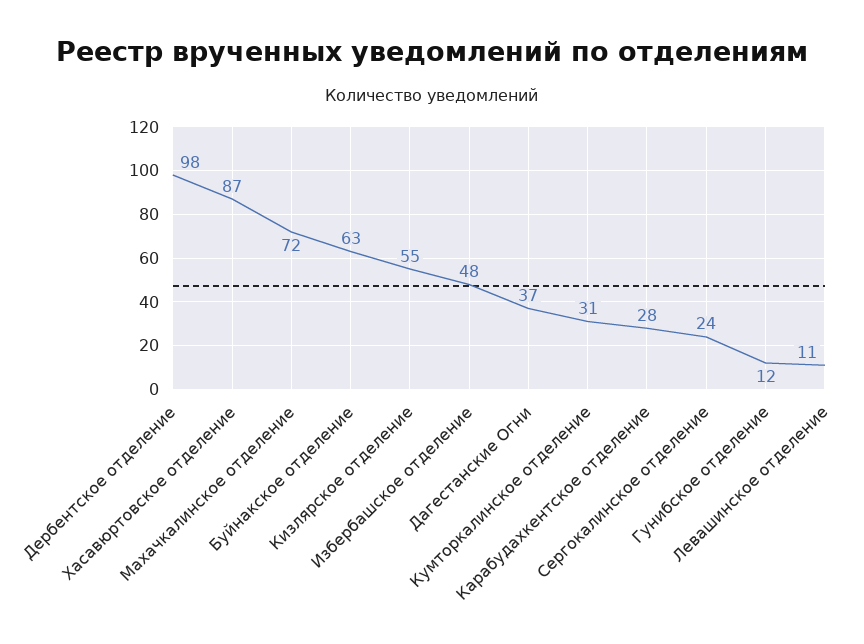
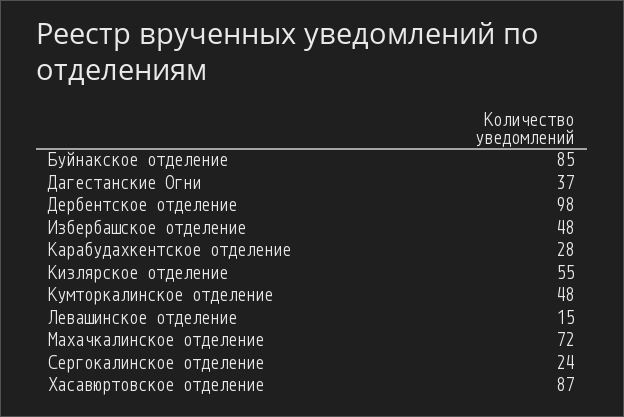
  {
    "Дербентское отделение": 98,
    "Хасавюртовское отделение": 87,
    "Махачкалинское отделение": 72,
-   "Буйнакское отделение": 63,
+   "Буйнакское отделение": 85,
    "Кизлярское отделение": 55,
    "Избербашское отделение": 48,
    "Дагестанские Огни": 37,
-   "Кумторкалинское отделение": 31,
+   "Кумторкалинское отделение": 48,
    "Карабудахкентское отделение": 28,
    "Сергокалинское отделение": 24,
-   "Гунибское отделение": 12,
-   "Левашинское отделение": 11
+   "Левашинское отделение": 15
  }

